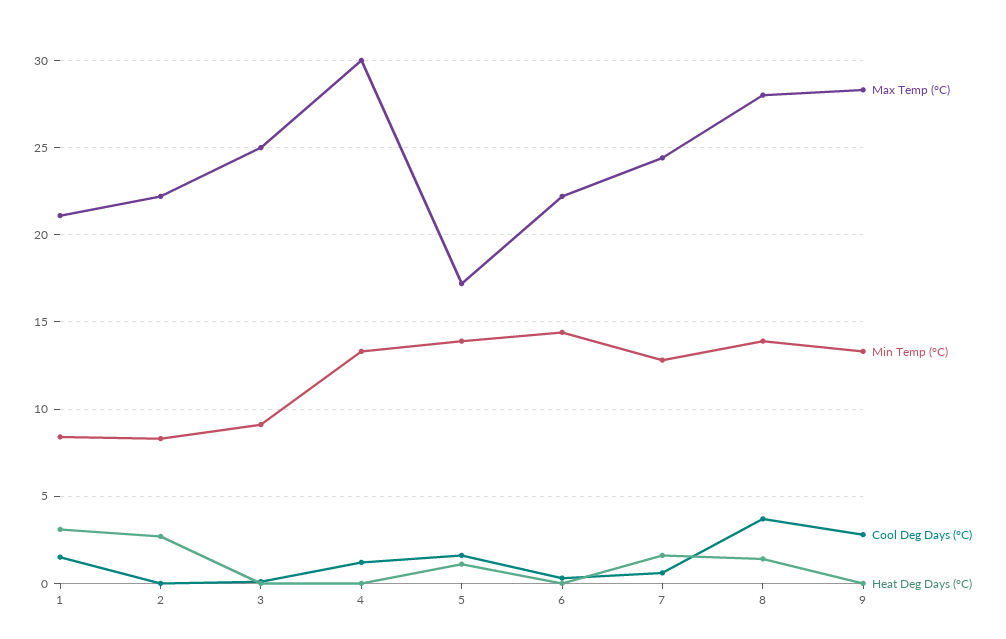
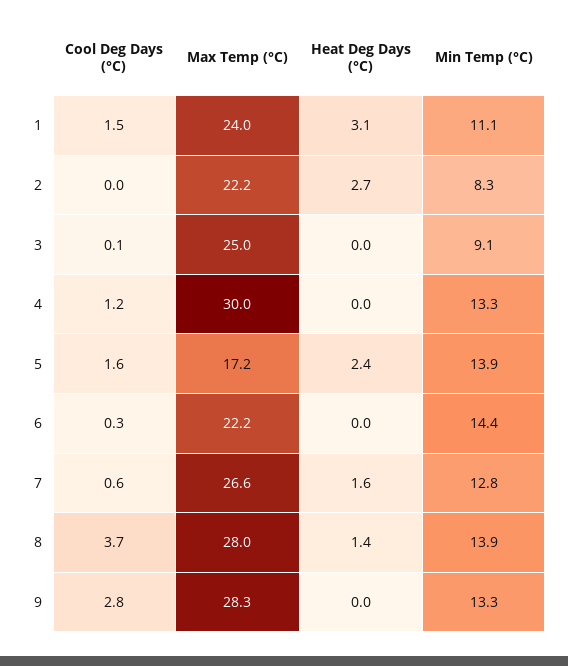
  {
    "Max Temp (°C)": {
-     "1": 21,
+     "1": 24,
      "2": 22.2,
      "3": 25,
      "4": 30,
      "5": 17.2,
      "6": 22.2,
-     "7": 24.5,
+     "7": 26.6,
      "8": 28,
      "9": 28.3
    },
    "Min Temp (°C)": {
-     "1": 8.5,
+     "1": 11.1,
      "2": 8.3,
      "3": 9.1,
      "4": 13.3,
      "5": 13.9,
      "6": 14.4,
      "7": 12.8,
      "8": 13.9,
      "9": 13.3
    },
    "Cool Deg Days (°C)": {
      "1": 1.5,
      "2": 0,
      "3": 0.1,
      "4": 1.2,
      "5": 1.6,
      "6": 0.3,
      "7": 0.6,
      "8": 3.7,
      "9": 2.8
    },
    "Heat Deg Days (°C)": {
      "1": 3.1,
      "2": 2.7,
      "3": 0,
      "4": 0,
-     "5": 1,
+     "5": 2.4,
      "6": 0,
      "7": 1.6,
      "8": 1.4,
      "9": 0
    }
  }

